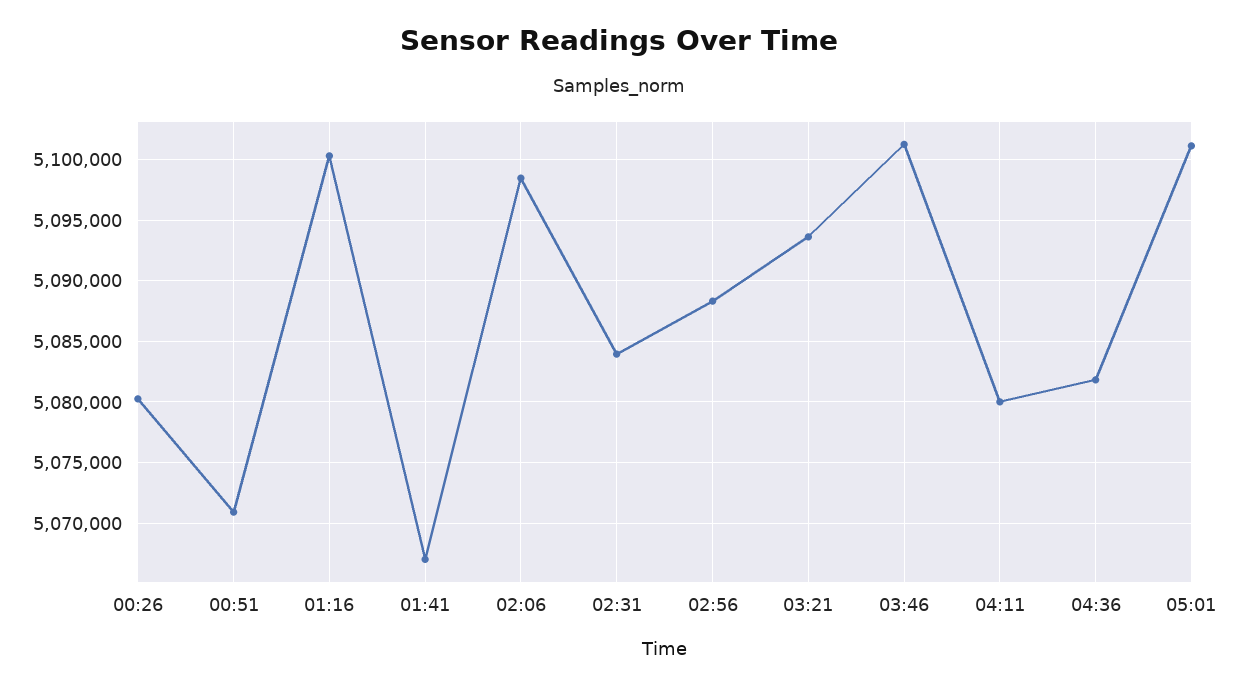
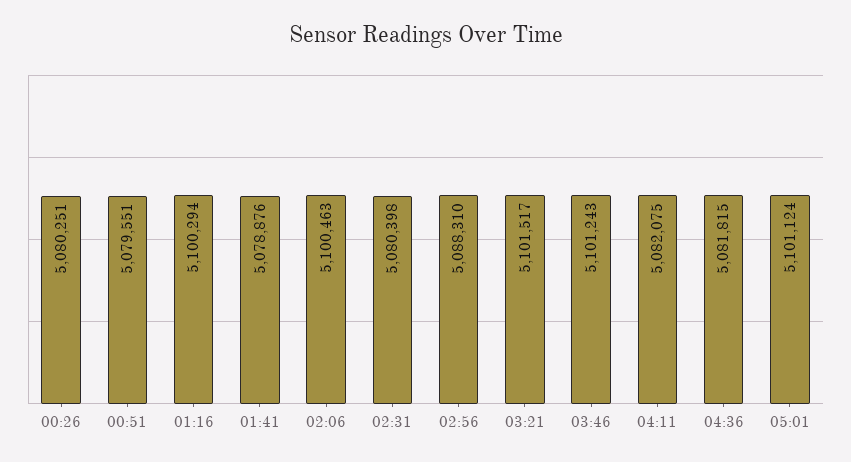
  {
    "00:26": 5080251,
-   "00:51": 5071000,
+   "00:51": 5079551,
    "01:16": 5100294,
-   "01:41": 5067000,
+   "01:41": 5078876,
-   "02:06": 5098500,
+   "02:06": 5100463,
-   "02:31": 5084000,
+   "02:31": 5080398,
    "02:56": 5088310,
-   "03:21": 5093500,
+   "03:21": 5101517,
    "03:46": 5101243,
-   "04:11": 5080000,
+   "04:11": 5082075,
    "04:36": 5081815,
    "05:01": 5101124
  }

